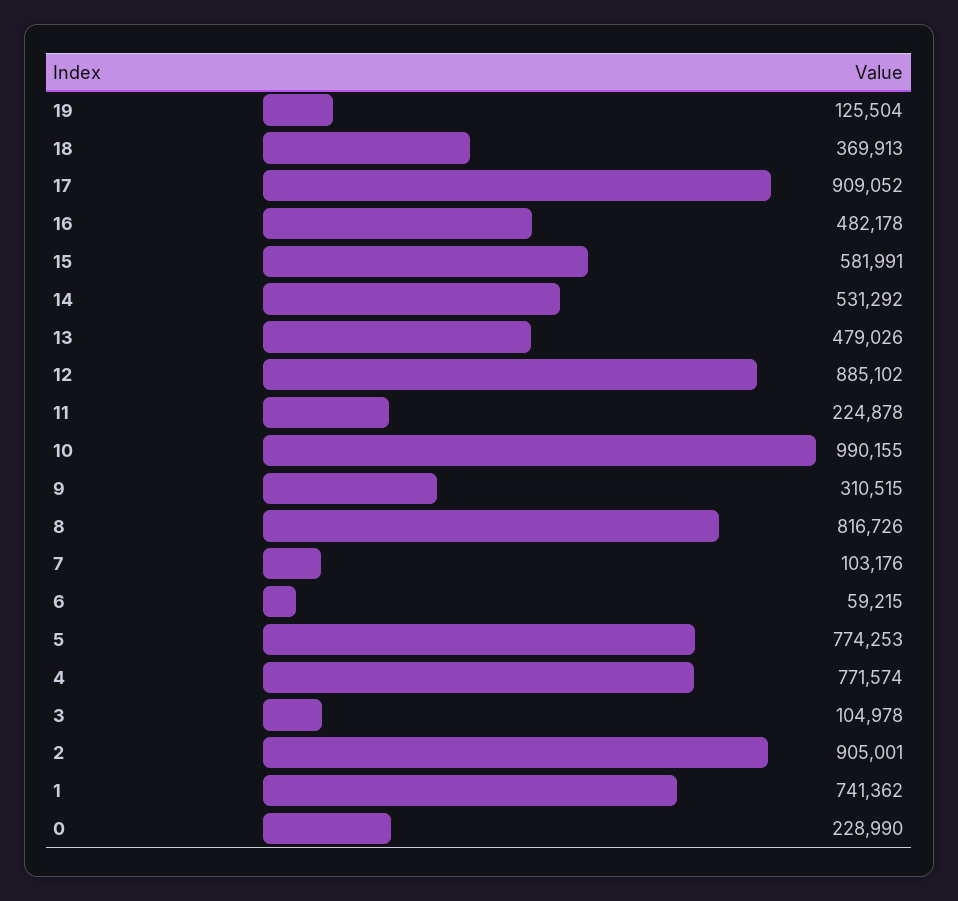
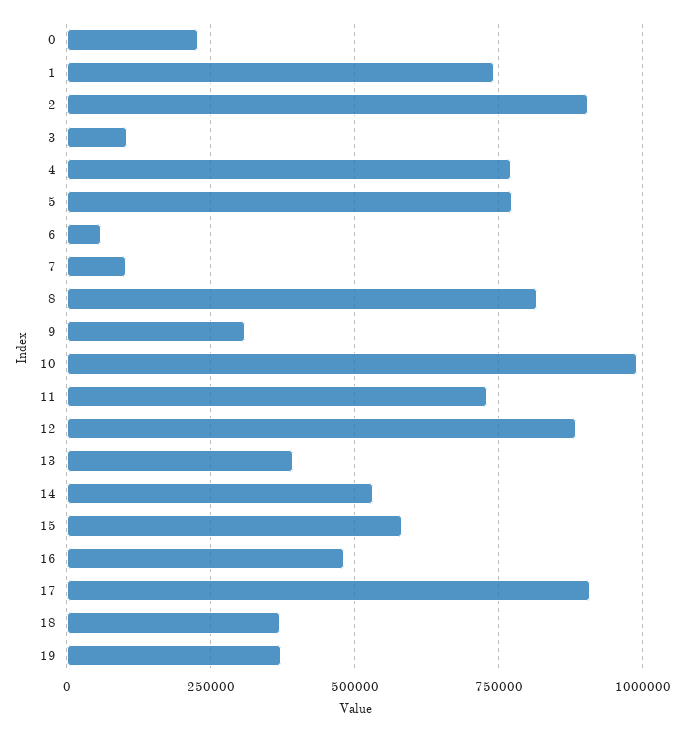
  {
-   "19": 125504,
+   "19": 375000,
    "18": 369913,
    "17": 909052,
    "16": 482178,
    "15": 581991,
    "14": 531292,
-   "13": 479026,
+   "13": 400000,
    "12": 885102,
-   "11": 224878,
+   "11": 725000,
    "10": 990155,
    "9": 310515,
    "8": 816726,
    "7": 103176,
    "6": 59215,
    "5": 774253,
    "4": 771574,
    "3": 104978,
    "2": 905001,
    "1": 741362,
    "0": 228990
  }

